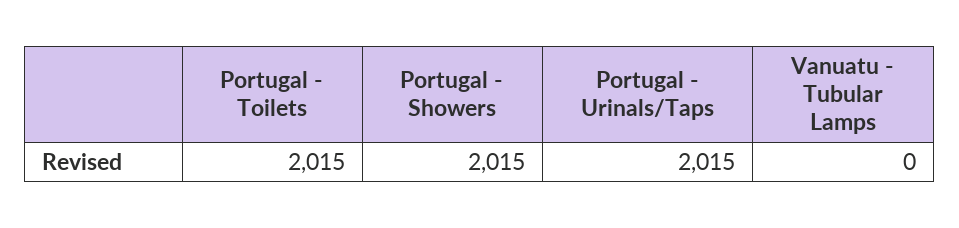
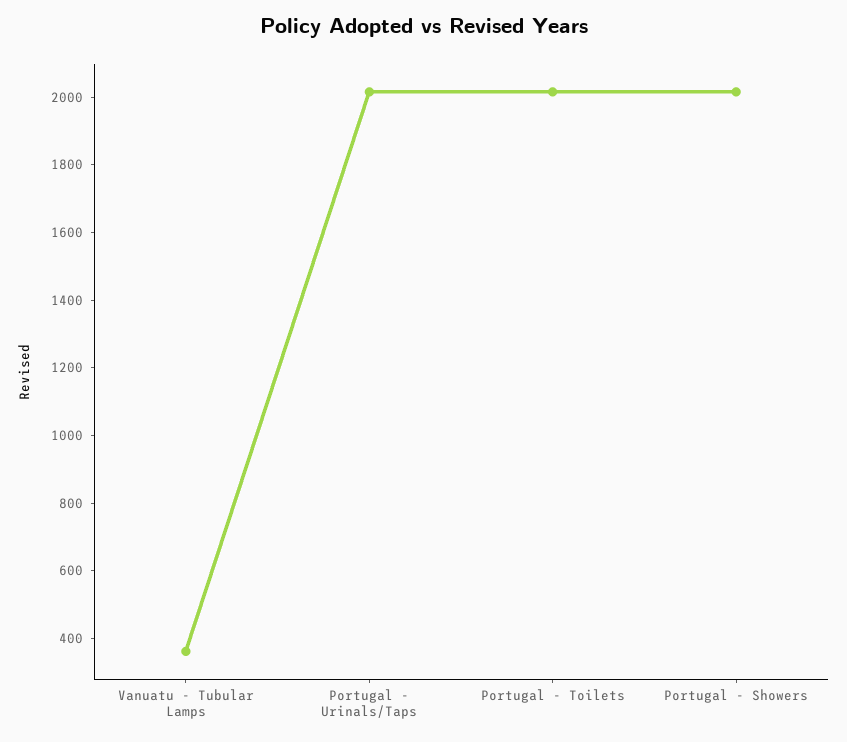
  {
    "Portugal - Toilets": 2015,
    "Portugal - Showers": 2015,
    "Portugal - Urinals/Taps": 2015,
-   "Vanuatu - Tubular Lamps": 0
+   "Vanuatu - Tubular Lamps": 350
  }

